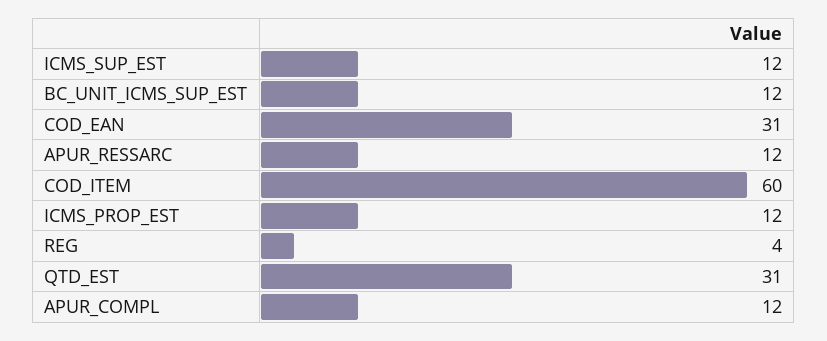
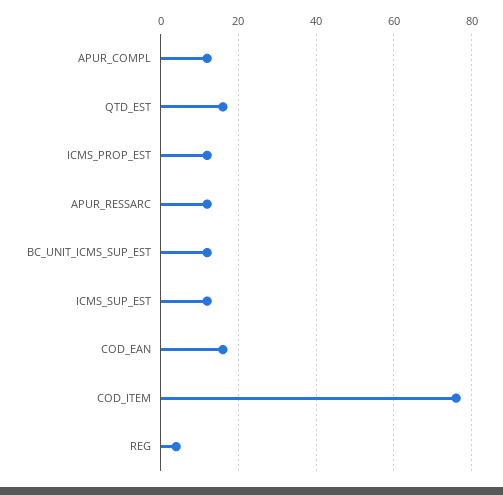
  {
    "ICMS_SUP_EST": 12,
    "BC_UNIT_ICMS_SUP_EST": 12,
-   "COD_EAN": 31,
+   "COD_EAN": 15,
    "APUR_RESSARC": 12,
-   "COD_ITEM": 60,
+   "COD_ITEM": 75,
    "ICMS_PROP_EST": 12,
    "REG": 4,
-   "QTD_EST": 31,
+   "QTD_EST": 15,
    "APUR_COMPL": 12
  }

